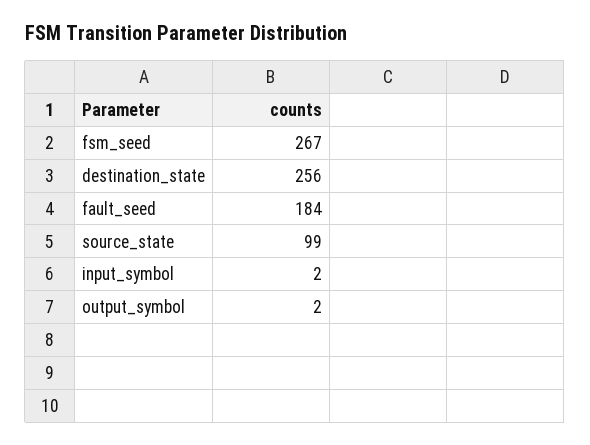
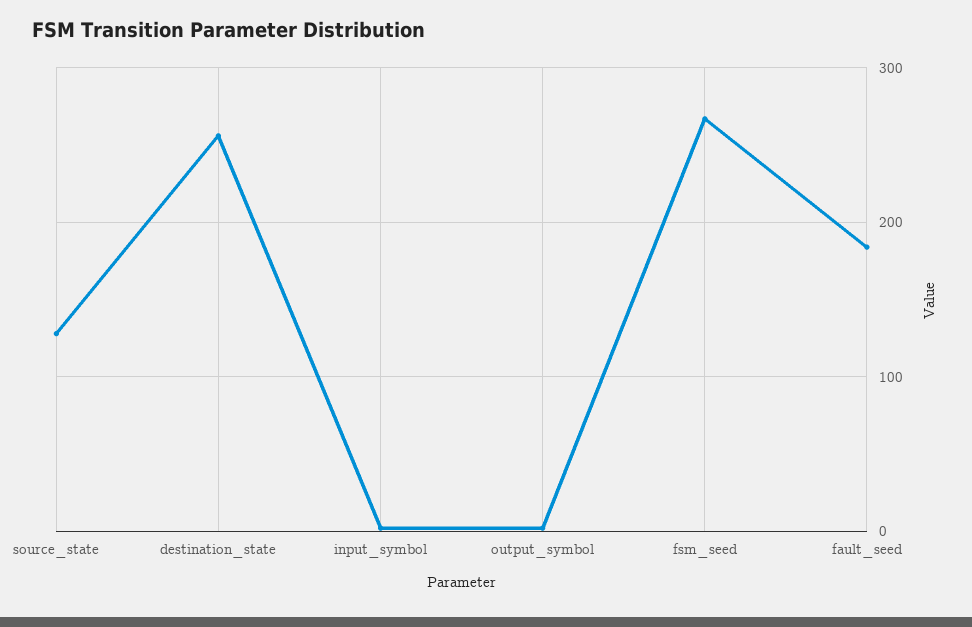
  {
    "fsm_seed": 267,
    "destination_state": 256,
    "fault_seed": 184,
-   "source_state": 99,
+   "source_state": 130,
    "input_symbol": 2,
    "output_symbol": 2
  }

